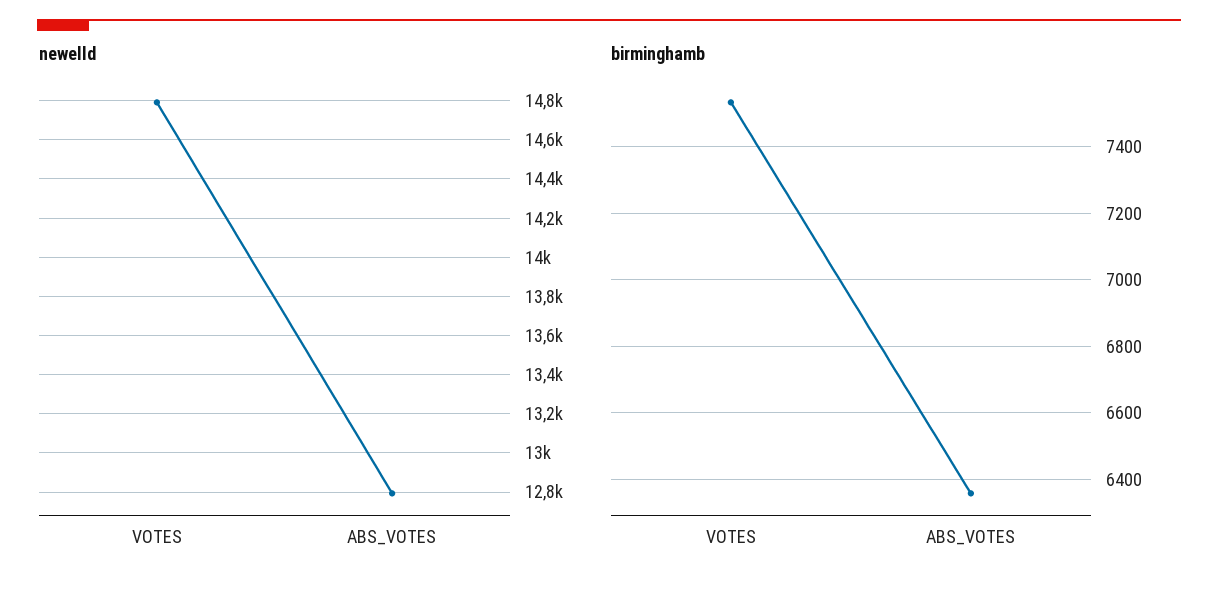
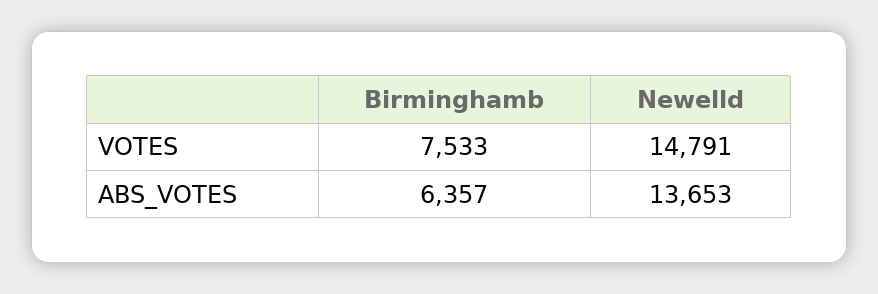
  {
    "newelld": {
      "VOTES": 14791,
-     "ABS_VOTES": 12800
+     "ABS_VOTES": 13653
    },
    "birminghamb": {
      "VOTES": 7533,
      "ABS_VOTES": 6357
    }
  }

